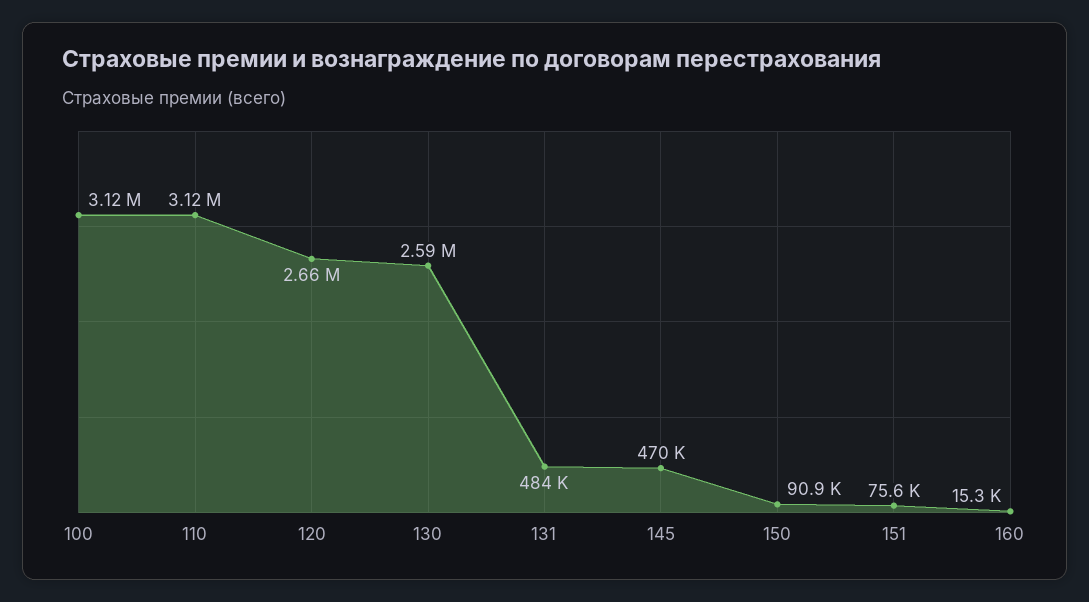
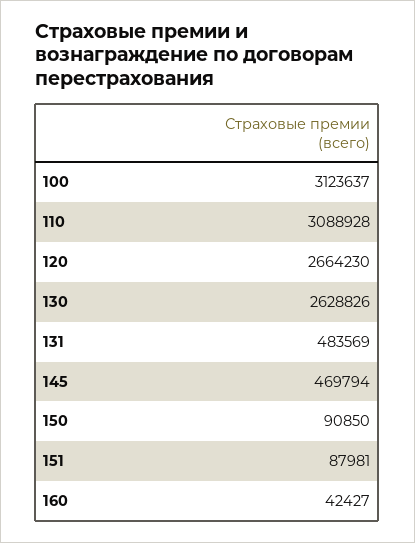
  {
    "100": 3123637,
-   "110": 3120000,
+   "110": 3088928,
    "120": 2664230,
-   "130": 2590000,
+   "130": 2628826,
    "131": 483569,
    "145": 469794,
    "150": 90850,
-   "151": 75600,
+   "151": 87981,
-   "160": 15300
+   "160": 42427
  }

